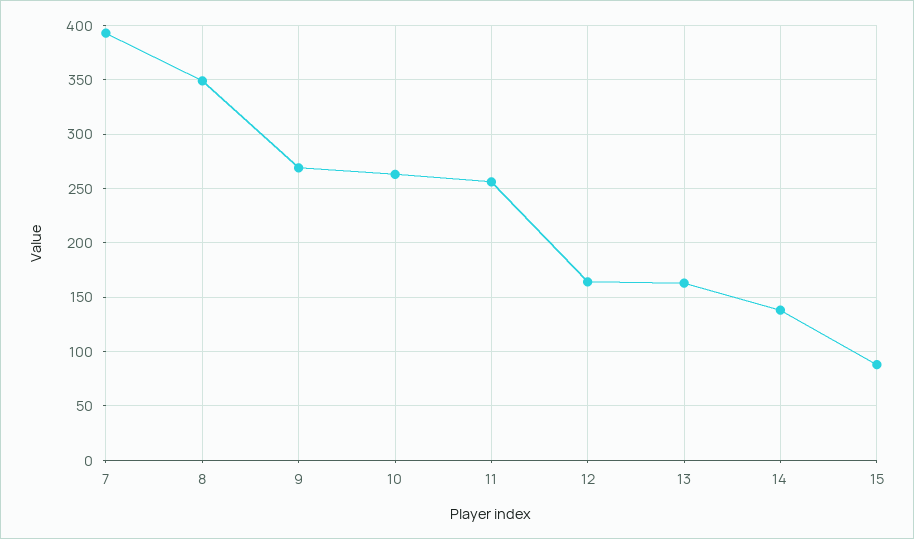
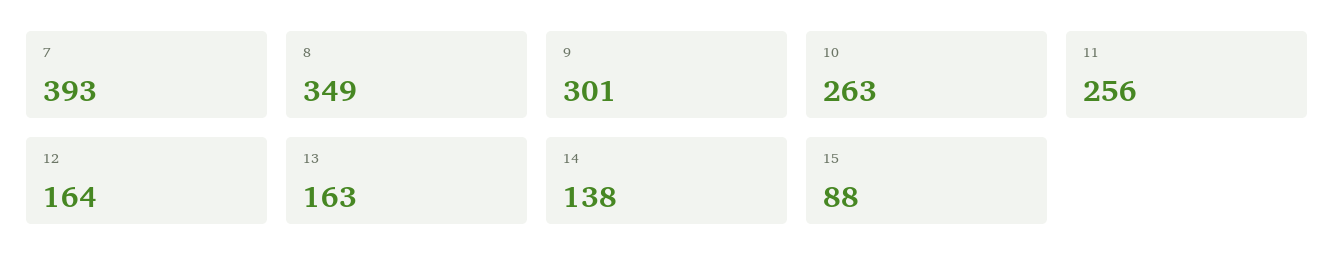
  {
    "7": 393,
    "8": 349,
-   "9": 270,
+   "9": 301,
    "10": 263,
    "11": 256,
    "12": 164,
    "13": 163,
    "14": 138,
    "15": 88
  }

